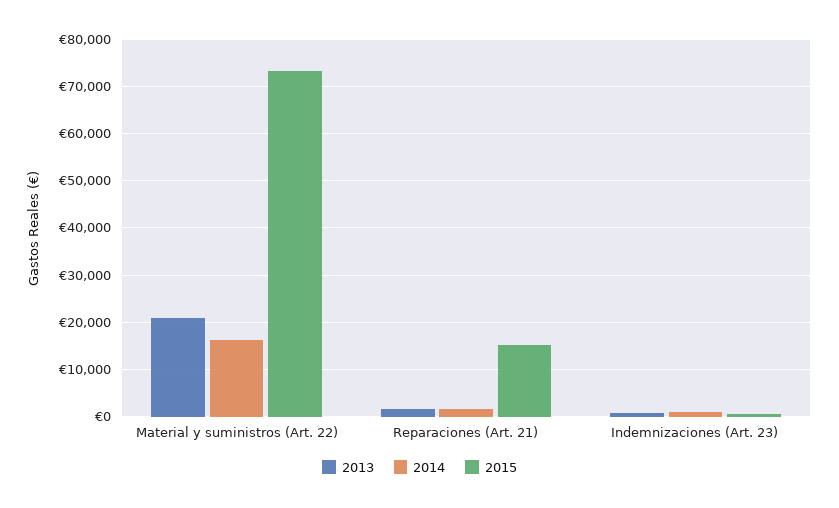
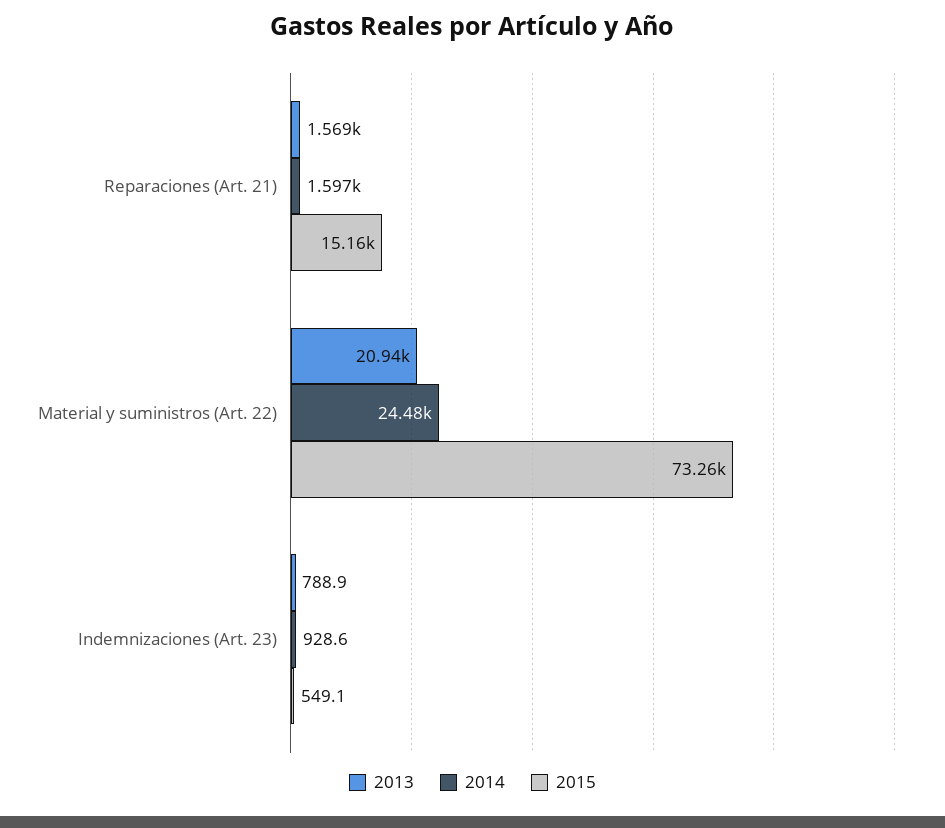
  {
    "2013": {
      "Material y suministros (Art. 22)": 20940,
      "Reparaciones (Art. 21)": 1569,
      "Indemnizaciones (Art. 23)": 788.9
    },
    "2014": {
-     "Material y suministros (Art. 22)": 16000,
+     "Material y suministros (Art. 22)": 24480,
      "Reparaciones (Art. 21)": 1597,
      "Indemnizaciones (Art. 23)": 928.6
    },
    "2015": {
      "Material y suministros (Art. 22)": 73260,
      "Reparaciones (Art. 21)": 15160,
      "Indemnizaciones (Art. 23)": 549.1
    }
  }

